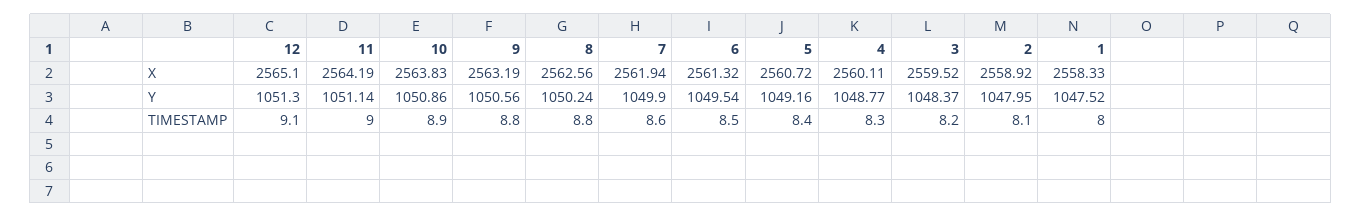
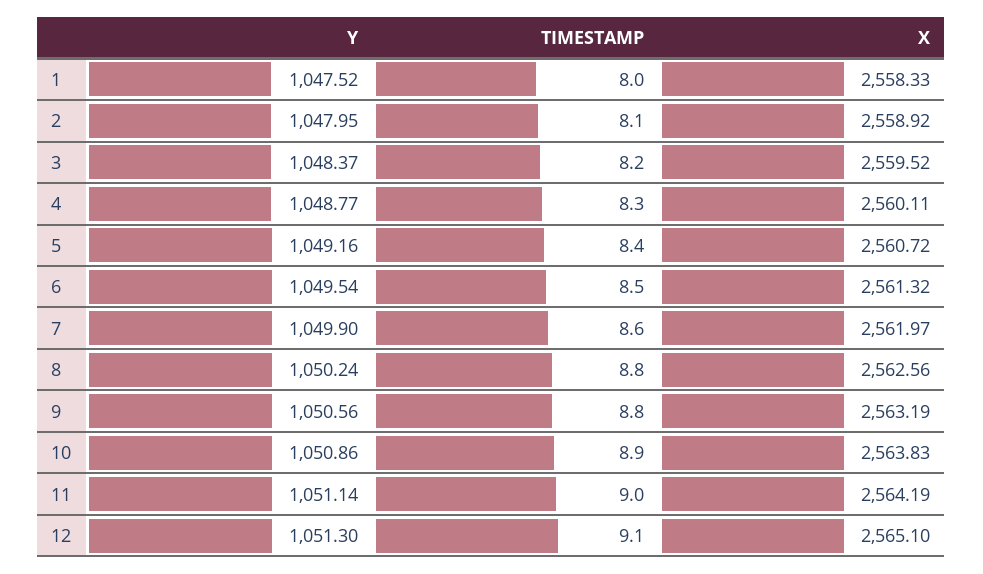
  {
    "12": {
      "X": 2565.1,
      "Y": 1051.3,
      "TIMESTAMP": 9.1
    },
    "11": {
      "X": 2564.19,
      "Y": 1051.14,
      "TIMESTAMP": 9
    },
    "10": {
      "X": 2563.83,
      "Y": 1050.86,
      "TIMESTAMP": 8.9
    },
    "9": {
      "X": 2563.19,
      "Y": 1050.56,
      "TIMESTAMP": 8.8
    },
    "8": {
      "X": 2562.56,
      "Y": 1050.24,
      "TIMESTAMP": 8.8
    },
    "7": {
-     "X": 2561.94,
+     "X": 2561.97,
      "Y": 1049.9,
      "TIMESTAMP": 8.6
    },
    "6": {
      "X": 2561.32,
      "Y": 1049.54,
      "TIMESTAMP": 8.5
    },
    "5": {
      "X": 2560.72,
      "Y": 1049.16,
      "TIMESTAMP": 8.4
    },
    "4": {
      "X": 2560.11,
      "Y": 1048.77,
      "TIMESTAMP": 8.3
    },
    "3": {
      "X": 2559.52,
      "Y": 1048.37,
      "TIMESTAMP": 8.2
    },
    "2": {
      "X": 2558.92,
      "Y": 1047.95,
      "TIMESTAMP": 8.1
    },
    "1": {
      "X": 2558.33,
      "Y": 1047.52,
      "TIMESTAMP": 8
    }
  }

